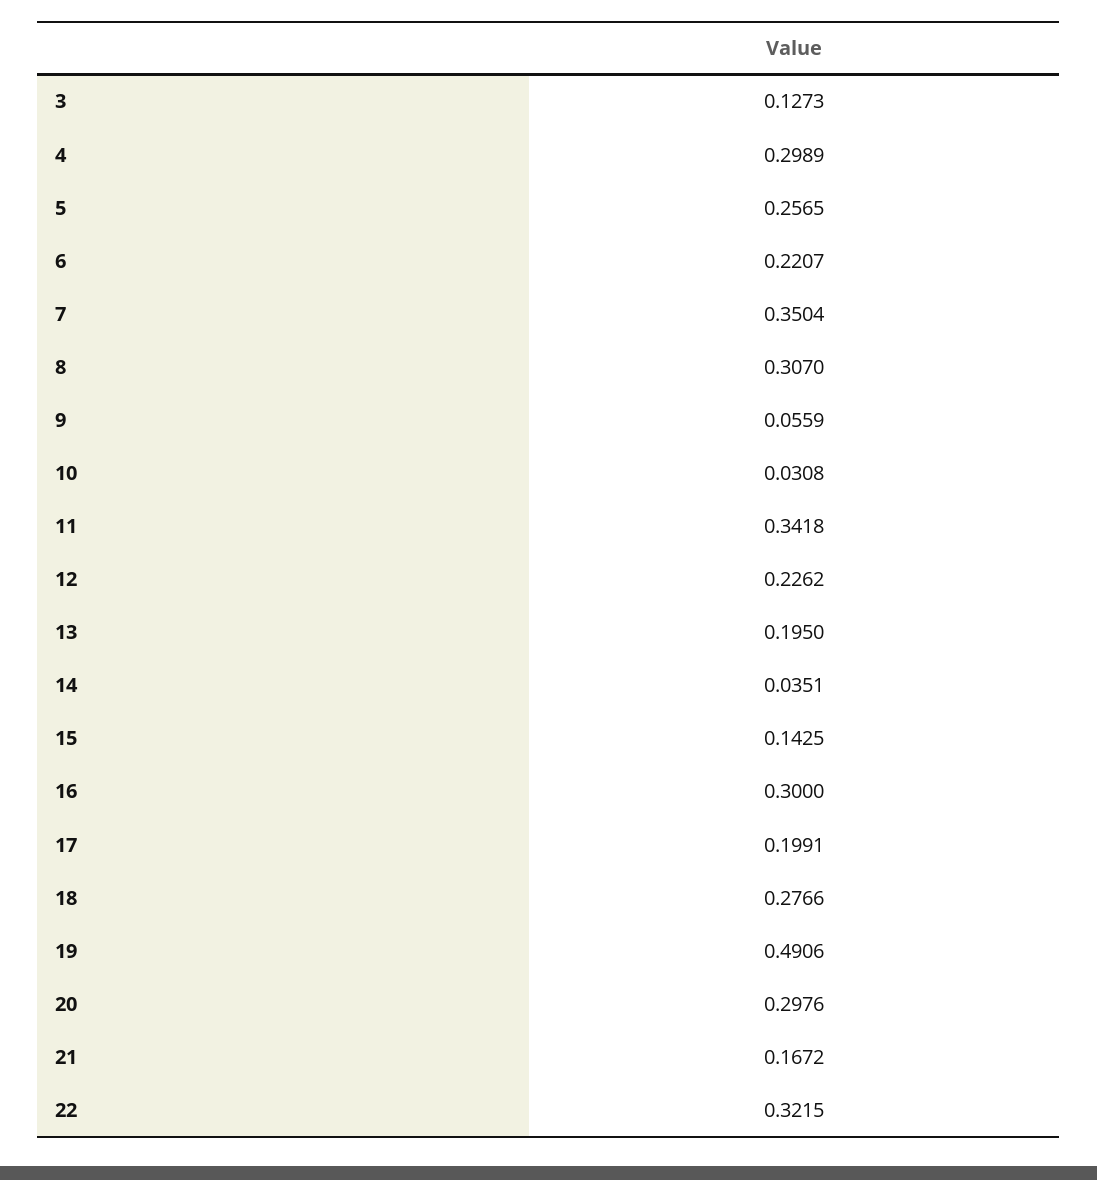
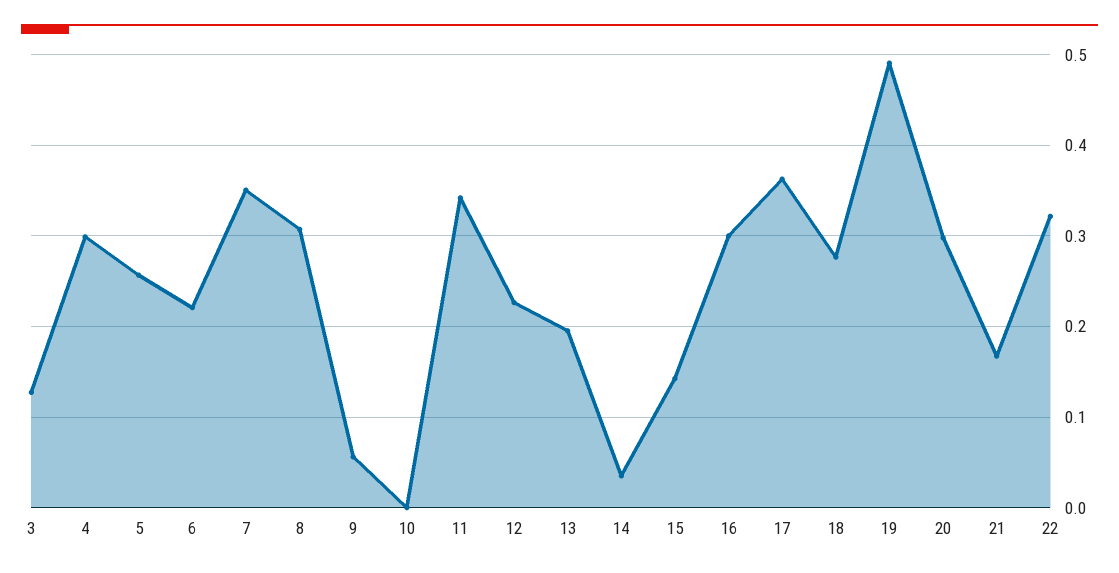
  {
    "3": 0.1273,
    "4": 0.2989,
    "5": 0.2565,
    "6": 0.2207,
    "7": 0.3504,
    "8": 0.307,
    "9": 0.0559,
-   "10": 0.0308,
+   "10": 0,
    "11": 0.3418,
    "12": 0.2262,
    "13": 0.195,
    "14": 0.0351,
    "15": 0.1425,
    "16": 0.3,
-   "17": 0.1991,
+   "17": 0.36,
    "18": 0.2766,
    "19": 0.4906,
    "20": 0.2976,
    "21": 0.1672,
    "22": 0.3215
  }

